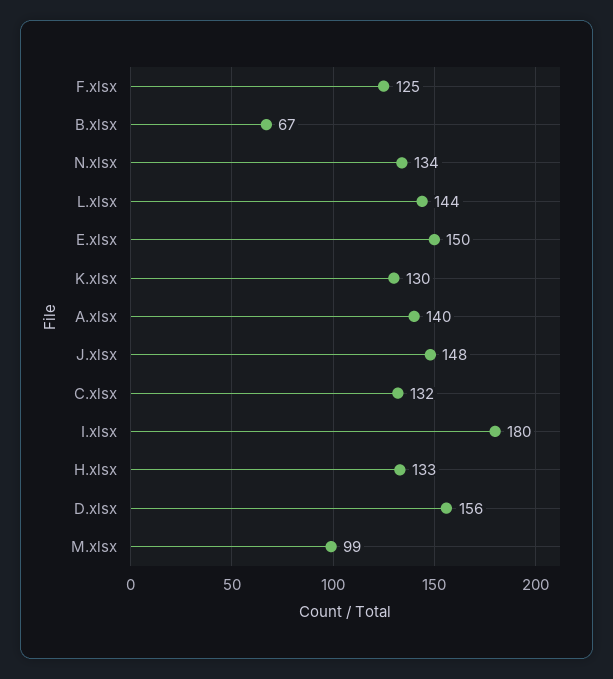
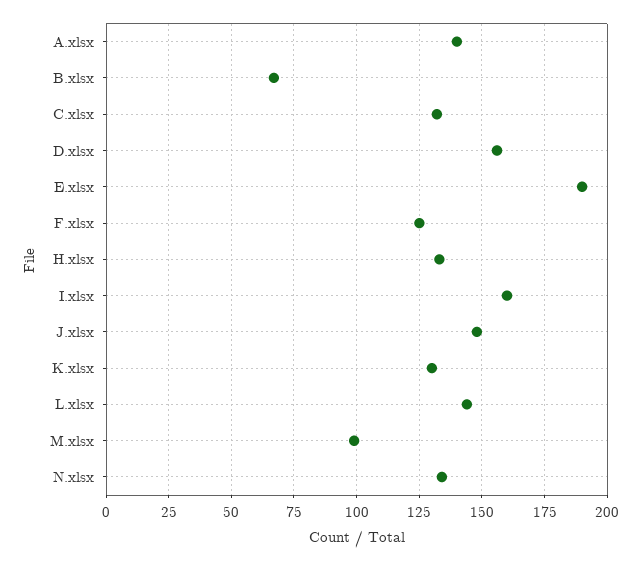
  {
    "F.xlsx": 125,
    "B.xlsx": 67,
    "N.xlsx": 134,
    "L.xlsx": 144,
-   "E.xlsx": 150,
+   "E.xlsx": 190,
    "K.xlsx": 130,
    "A.xlsx": 140,
    "J.xlsx": 148,
    "C.xlsx": 132,
-   "I.xlsx": 180,
+   "I.xlsx": 160,
    "H.xlsx": 133,
    "D.xlsx": 156,
    "M.xlsx": 99
  }

